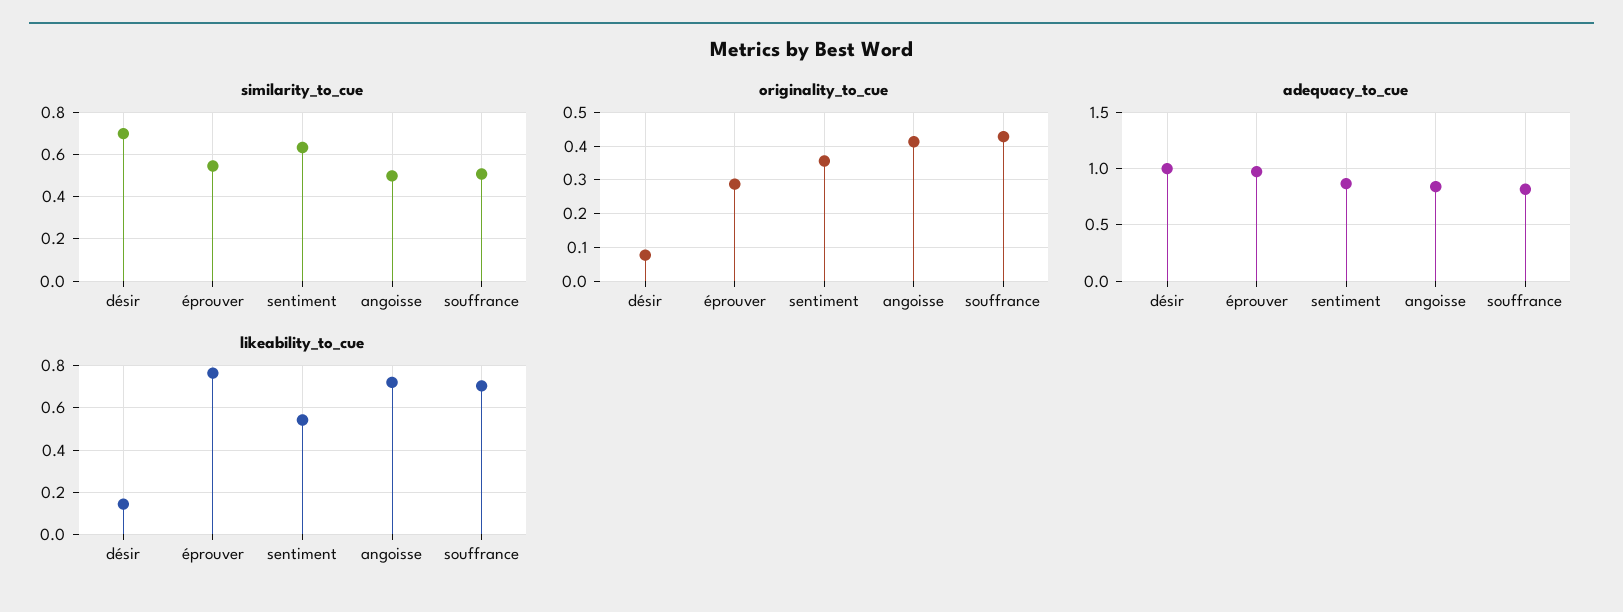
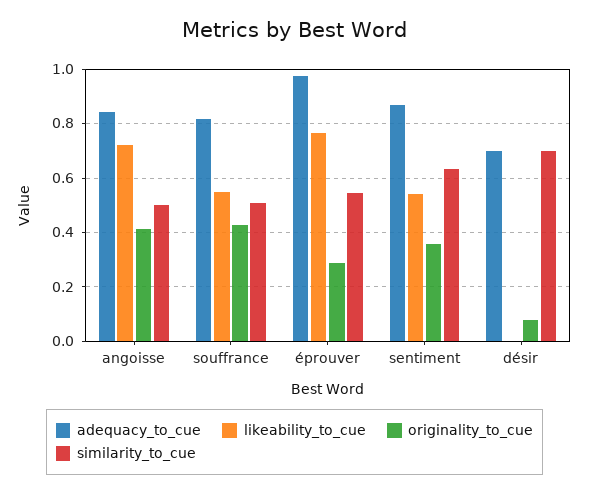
  {
    "similarity_to_cue": {
      "désir": 0.7,
      "éprouver": 0.55,
      "sentiment": 0.625,
      "angoisse": 0.5,
      "souffrance": 0.5
    },
    "originality_to_cue": {
      "désir": 0.08,
      "éprouver": 0.28,
      "sentiment": 0.36,
      "angoisse": 0.42,
      "souffrance": 0.42
    },
    "adequacy_to_cue": {
-     "désir": 1,
+     "désir": 0.7,
      "éprouver": 0.975,
      "sentiment": 0.875,
      "angoisse": 0.85,
      "souffrance": 0.825
    },
    "likeability_to_cue": {
-     "désir": 0.15,
+     "désir": 0,
      "éprouver": 0.775,
      "sentiment": 0.55,
      "angoisse": 0.725,
-     "souffrance": 0.7
+     "souffrance": 0.55
    }
  }

